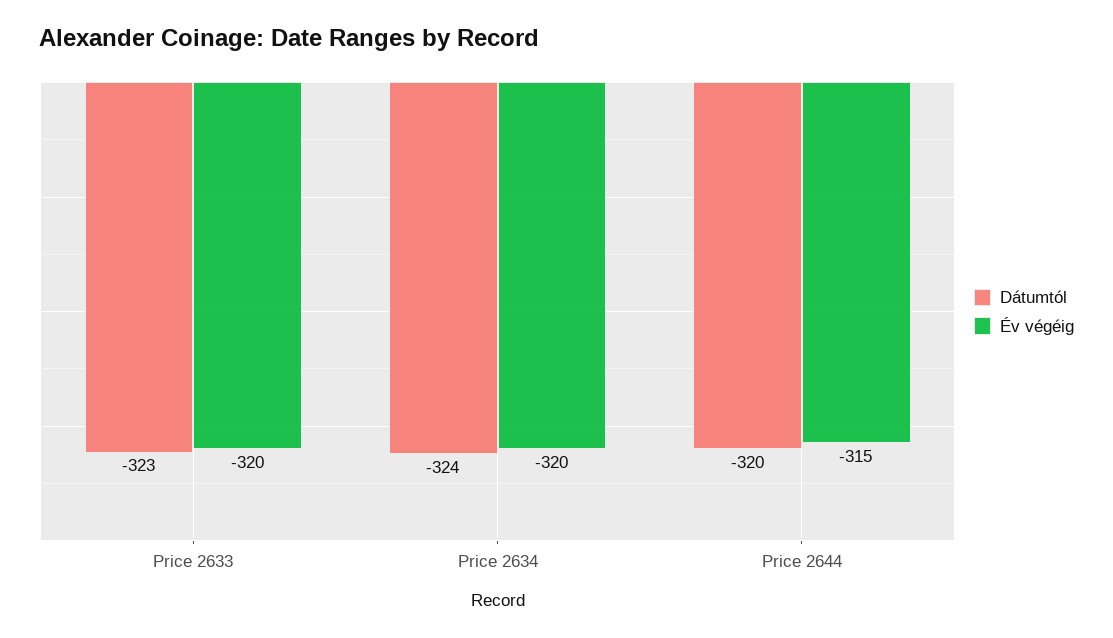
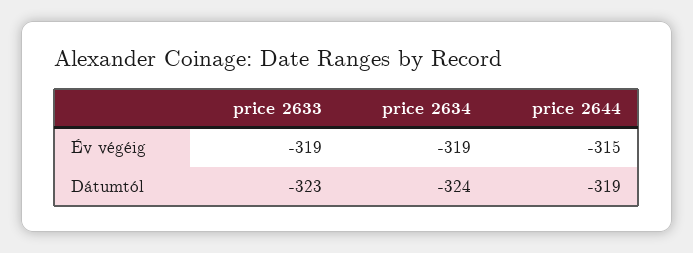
  {
    "Dátumtól": {
      "Price 2633": -323,
      "Price 2634": -324,
-     "Price 2644": -320
+     "Price 2644": -319
    },
    "Év végéig": {
-     "Price 2633": -320,
+     "Price 2633": -319,
-     "Price 2634": -320,
+     "Price 2634": -319,
      "Price 2644": -315
    }
  }

